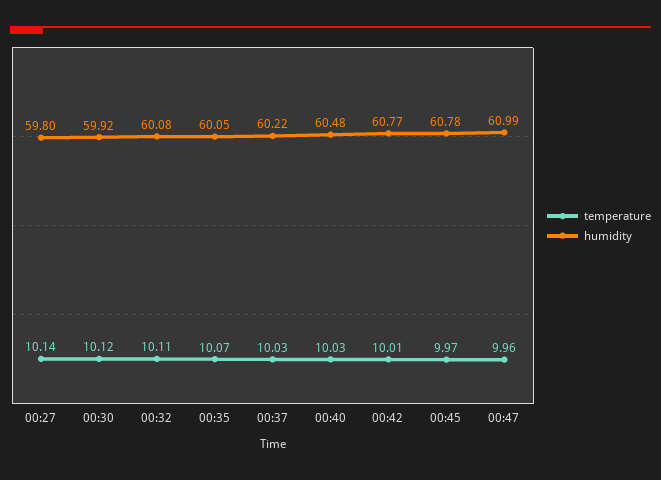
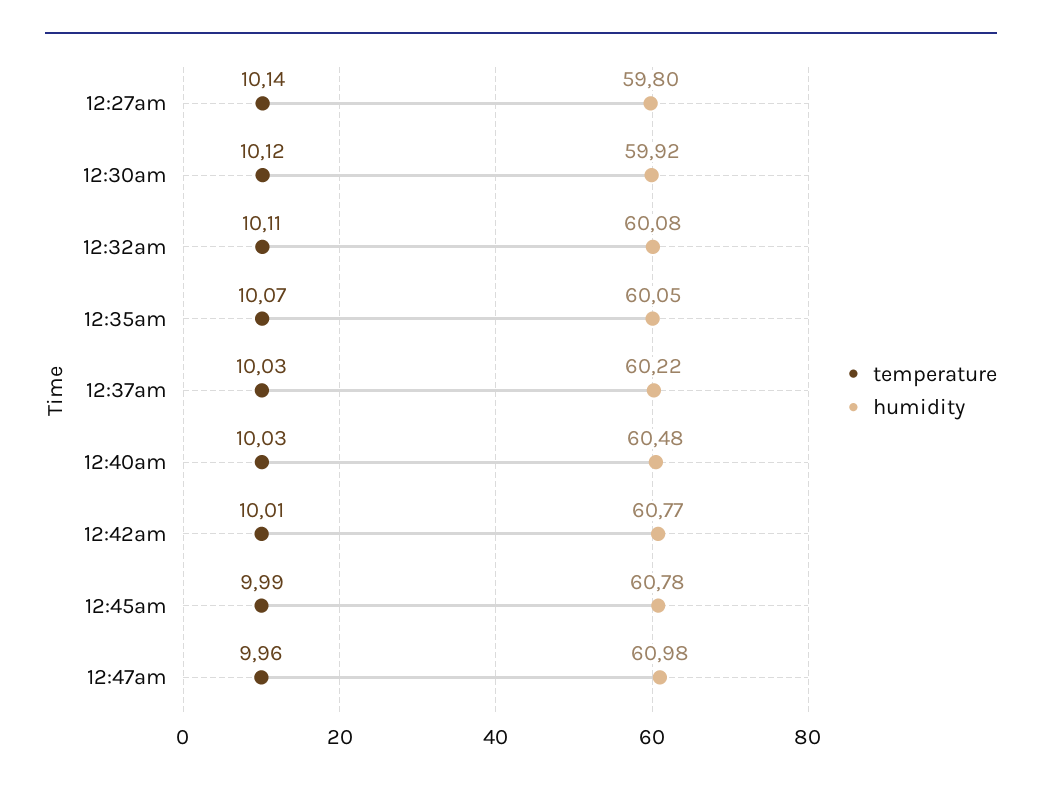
  {
    "temperature": {
      "00:27": 10.14,
      "00:30": 10.12,
      "00:32": 10.11,
      "00:35": 10.07,
      "00:37": 10.03,
      "00:40": 10.03,
      "00:42": 10.01,
-     "00:45": 9.97,
+     "00:45": 9.99,
      "00:47": 9.96
    },
    "humidity": {
      "00:27": 59.8,
      "00:30": 59.92,
      "00:32": 60.08,
      "00:35": 60.05,
      "00:37": 60.22,
      "00:40": 60.48,
      "00:42": 60.77,
      "00:45": 60.78,
-     "00:47": 60.99
+     "00:47": 60.98
    }
  }

